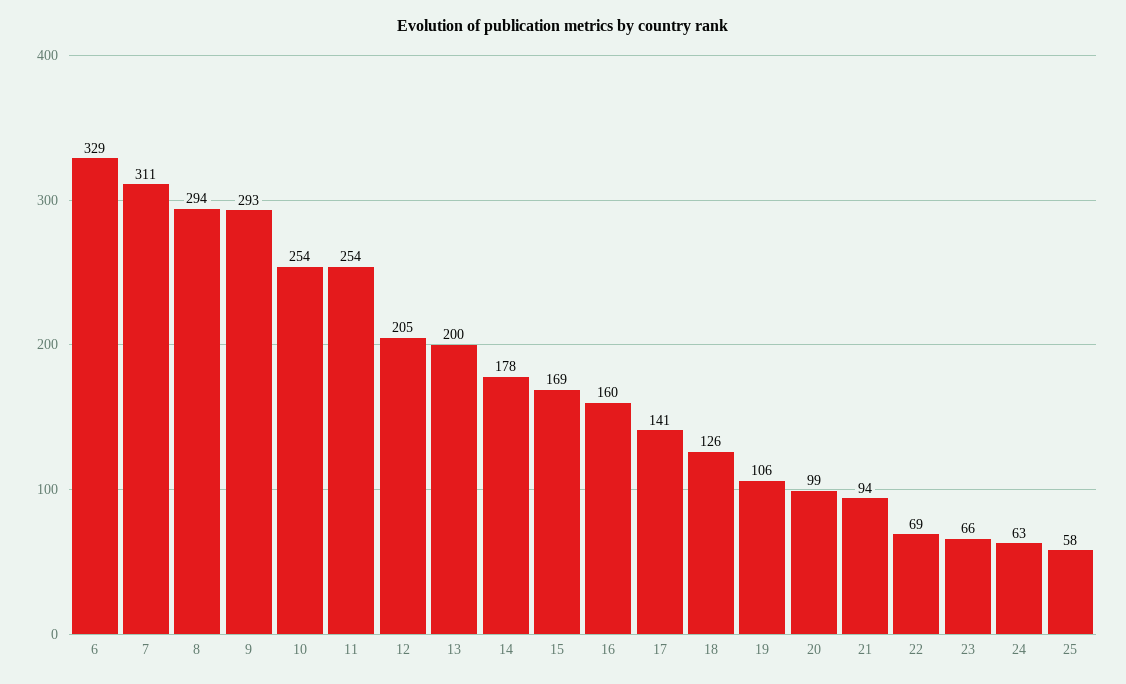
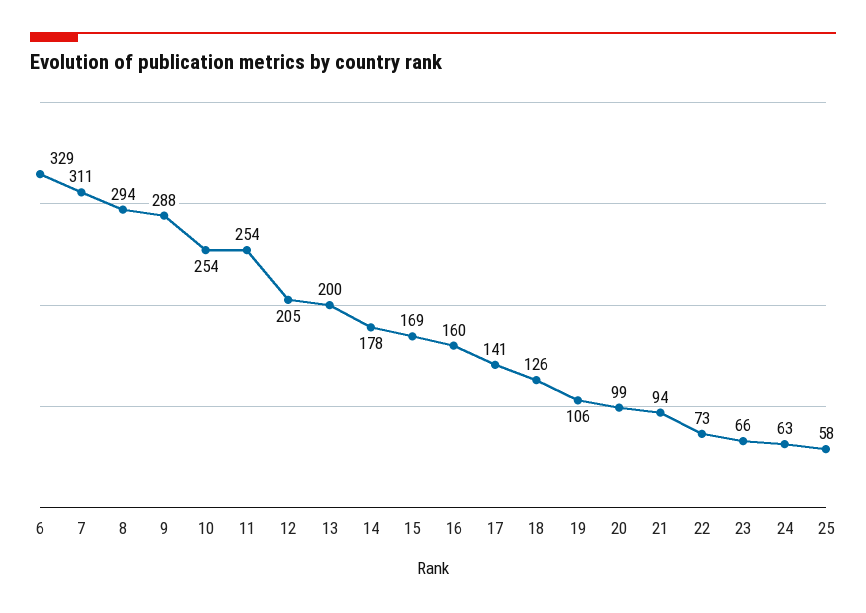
  {
    "6": 329,
    "7": 311,
    "8": 294,
-   "9": 293,
+   "9": 288,
    "10": 254,
    "11": 254,
    "12": 205,
    "13": 200,
    "14": 178,
    "15": 169,
    "16": 160,
    "17": 141,
    "18": 126,
    "19": 106,
    "20": 99,
    "21": 94,
-   "22": 69,
+   "22": 73,
    "23": 66,
    "24": 63,
    "25": 58
  }

